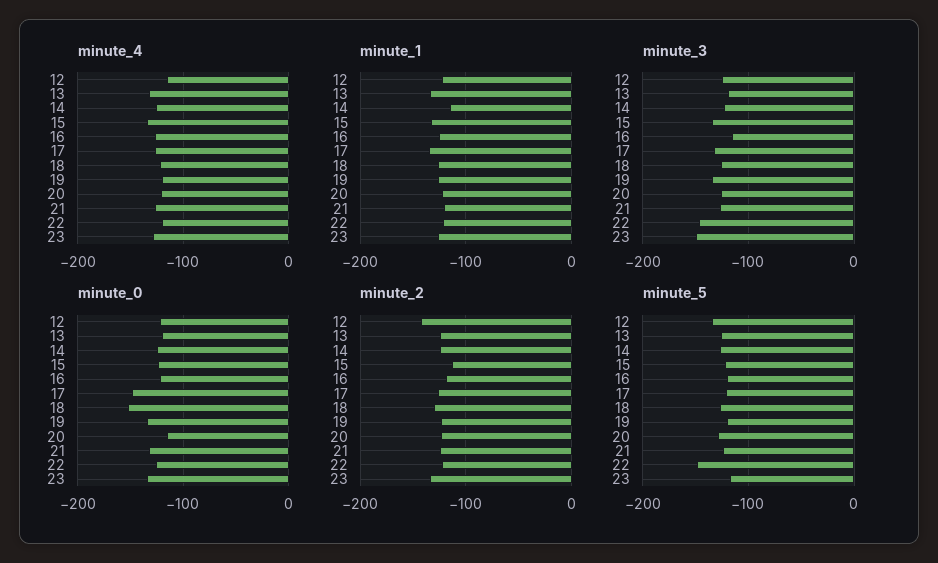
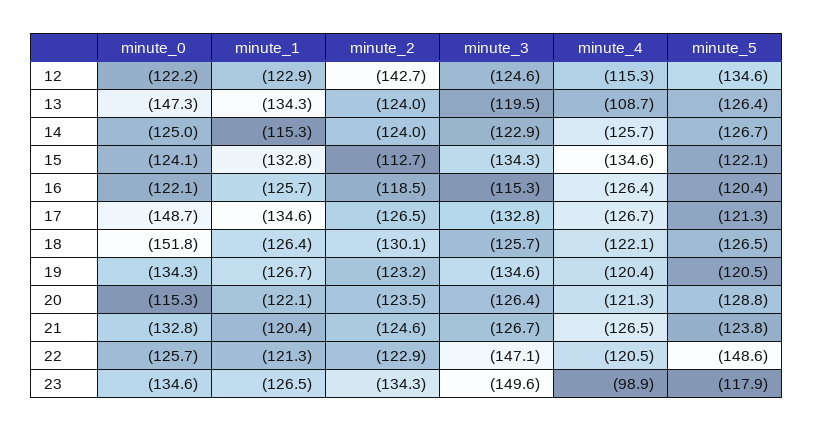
  {
    "minute_4": {
      "12": -115.3,
-     "13": -130,
+     "13": -108.7,
      "14": -125.7,
      "15": -134.6,
      "16": -126.4,
      "17": -126.7,
      "18": -122.1,
      "19": -120.4,
      "20": -121.3,
      "21": -126.5,
      "22": -120.5,
-     "23": -130
+     "23": -98.9
    },
    "minute_1": {
      "12": -122.9,
      "13": -134.3,
      "14": -115.3,
      "15": -132.8,
      "16": -125.7,
      "17": -134.6,
      "18": -126.4,
      "19": -126.7,
      "20": -122.1,
      "21": -120.4,
      "22": -121.3,
      "23": -126.5
    },
    "minute_3": {
      "12": -124.6,
      "13": -119.5,
      "14": -122.9,
      "15": -134.3,
      "16": -115.3,
      "17": -132.8,
      "18": -125.7,
      "19": -134.6,
      "20": -126.4,
      "21": -126.7,
      "22": -147.1,
      "23": -149.6
    },
    "minute_0": {
      "12": -122.2,
-     "13": -120,
+     "13": -147.3,
      "14": -125,
      "15": -124.1,
      "16": -122.1,
      "17": -148.7,
      "18": -151.8,
      "19": -134.3,
      "20": -115.3,
      "21": -132.8,
      "22": -125.7,
      "23": -134.6
    },
    "minute_2": {
      "12": -142.7,
      "13": -124,
      "14": -124,
      "15": -112.7,
      "16": -118.5,
      "17": -126.5,
      "18": -130.1,
      "19": -123.2,
      "20": -123.5,
      "21": -124.6,
      "22": -122.9,
      "23": -134.3
    },
    "minute_5": {
      "12": -134.6,
      "13": -126.4,
      "14": -126.7,
      "15": -122.1,
      "16": -120.4,
      "17": -121.3,
      "18": -126.5,
      "19": -120.5,
      "20": -128.8,
      "21": -123.8,
      "22": -148.6,
      "23": -117.9
    }
  }

